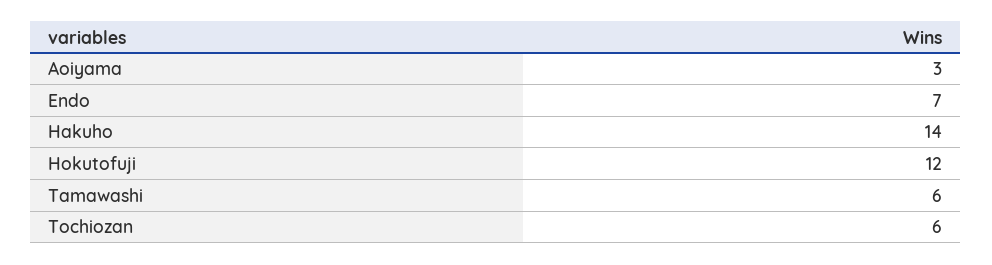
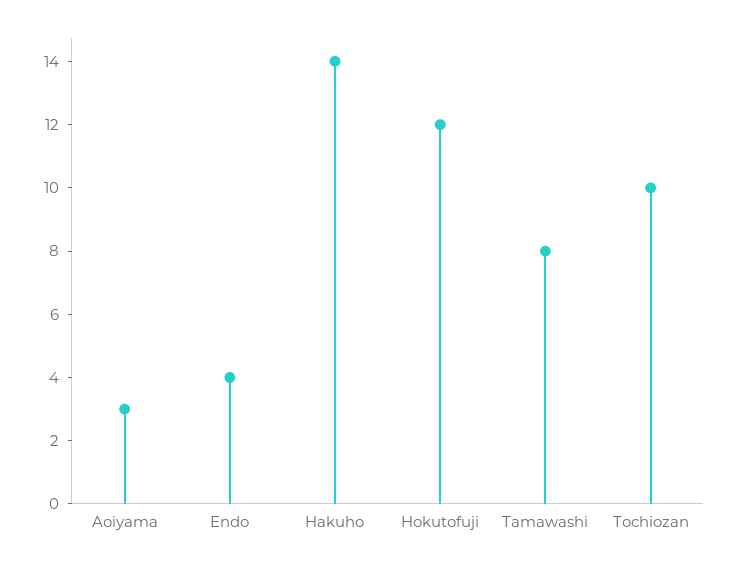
  {
    "Aoiyama": 3,
-   "Endo": 7,
+   "Endo": 4,
    "Hakuho": 14,
    "Hokutofuji": 12,
-   "Tamawashi": 6,
+   "Tamawashi": 8,
-   "Tochiozan": 6
+   "Tochiozan": 10
  }

